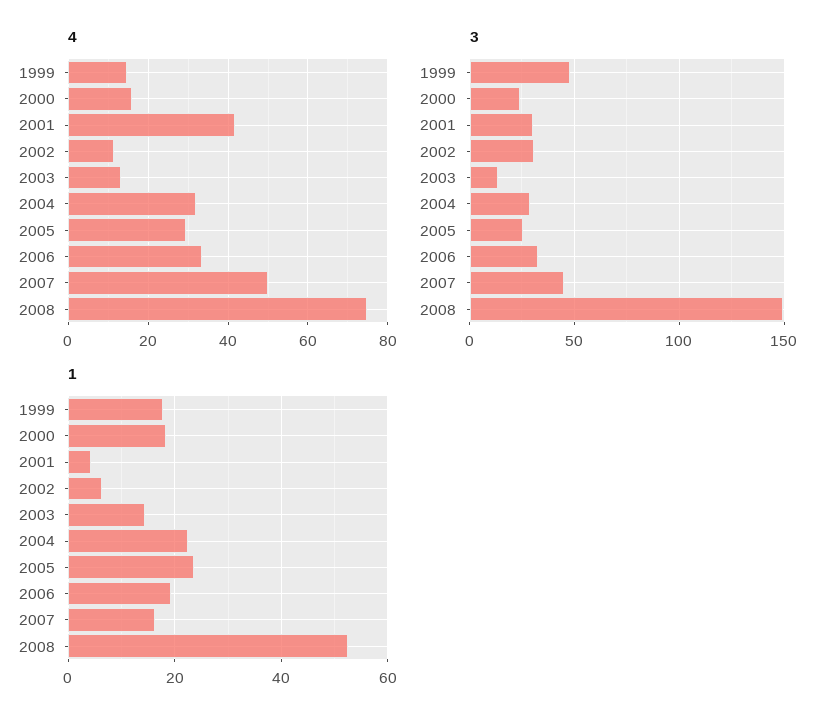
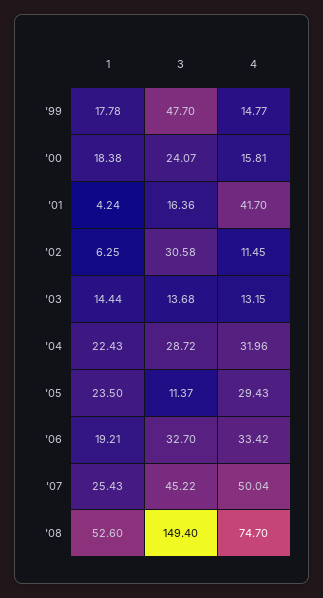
  {
    "4": {
      "1999": 14.77,
      "2000": 15.81,
      "2001": 41.7,
      "2002": 11.45,
      "2003": 13.15,
      "2004": 31.96,
      "2005": 29.43,
      "2006": 33.42,
      "2007": 50.04,
      "2008": 74.7
    },
    "3": {
      "1999": 47.7,
      "2000": 24.07,
-     "2001": 30,
+     "2001": 16.36,
      "2002": 30.58,
      "2003": 13.68,
      "2004": 28.72,
-     "2005": 25,
+     "2005": 11.37,
      "2006": 32.7,
      "2007": 45.22,
      "2008": 149.4
    },
    "1": {
      "1999": 17.78,
      "2000": 18.38,
      "2001": 4.24,
      "2002": 6.25,
      "2003": 14.44,
      "2004": 22.43,
      "2005": 23.5,
      "2006": 19.21,
-     "2007": 16,
+     "2007": 25.43,
      "2008": 52.6
    }
  }

